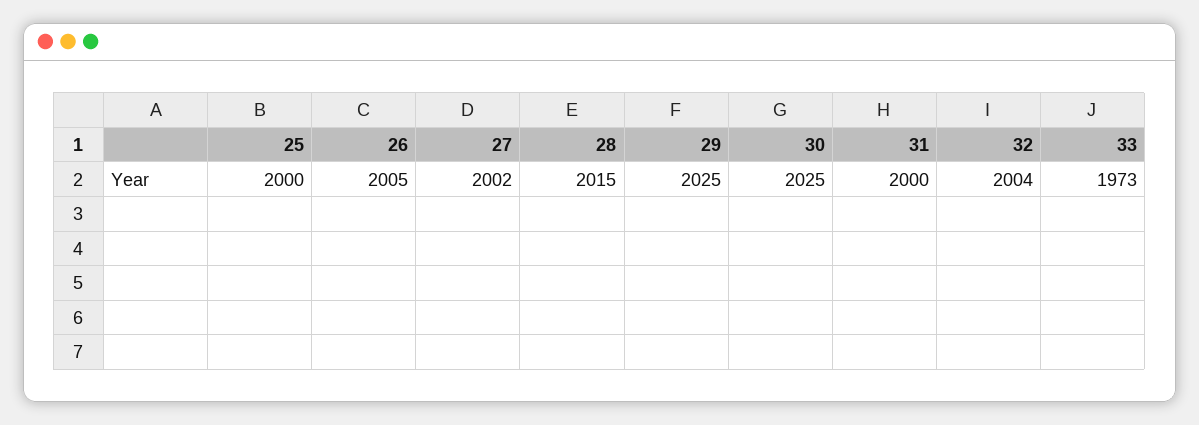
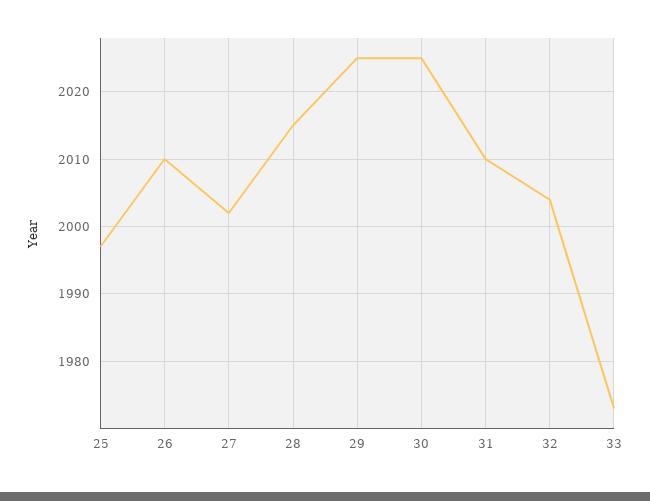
  {
-   "25": 2000,
+   "25": 1997,
-   "26": 2005,
+   "26": 2010,
    "27": 2002,
    "28": 2015,
    "29": 2025,
    "30": 2025,
-   "31": 2000,
+   "31": 2010,
    "32": 2004,
    "33": 1973
  }

